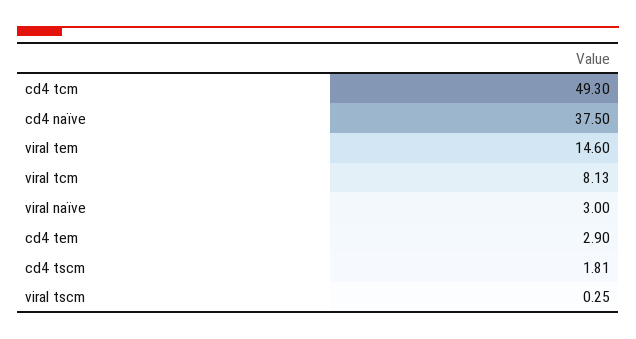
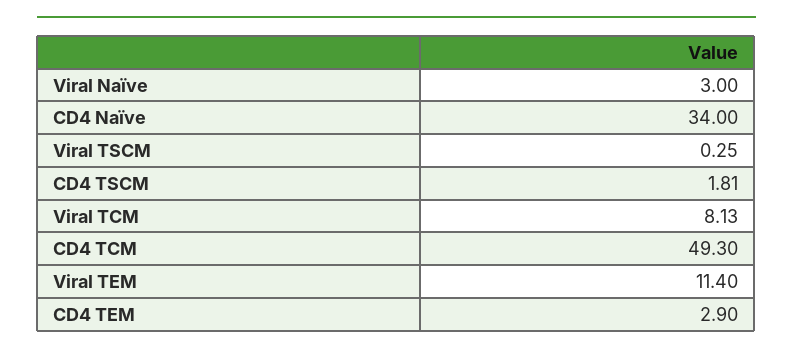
  {
    "cd4 tcm": 49.3,
-   "cd4 naïve": 37.5,
+   "cd4 naïve": 34,
-   "viral tem": 14.6,
+   "viral tem": 11.4,
    "viral tcm": 8.13,
    "viral naïve": 3,
    "cd4 tem": 2.9,
    "cd4 tscm": 1.81,
    "viral tscm": 0.25
  }

